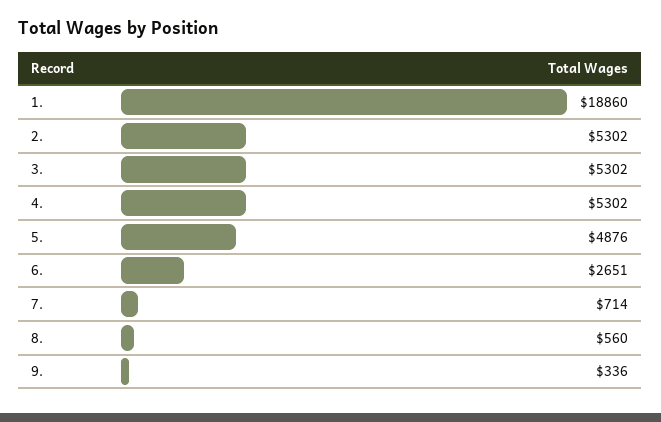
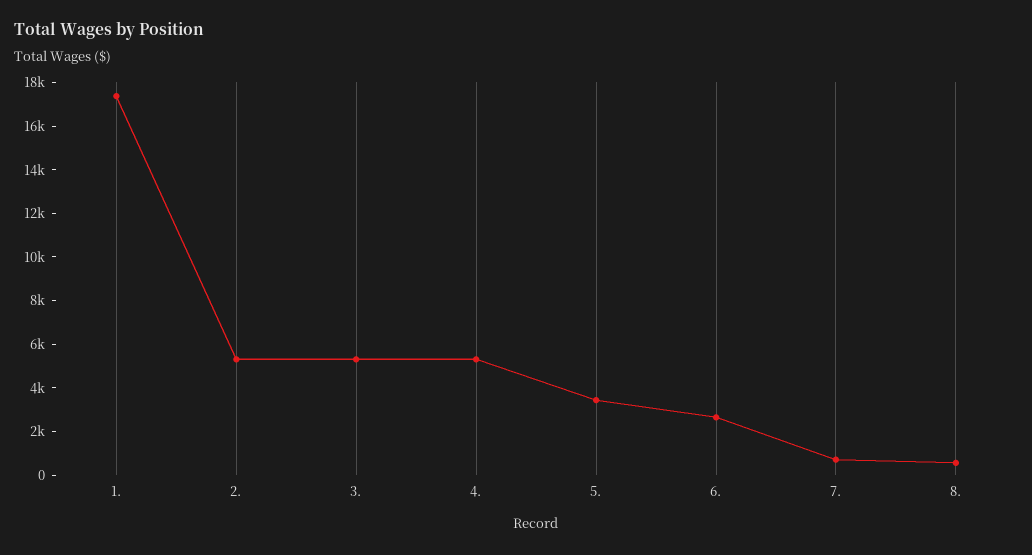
  {
-   "1.": 18860,
+   "1.": 17500,
    "2.": 5302,
    "3.": 5302,
    "4.": 5302,
-   "5.": 4876,
+   "5.": 3500,
    "6.": 2651,
    "7.": 714,
-   "8.": 560,
+   "8.": 560
-   "9.": 336
  }

